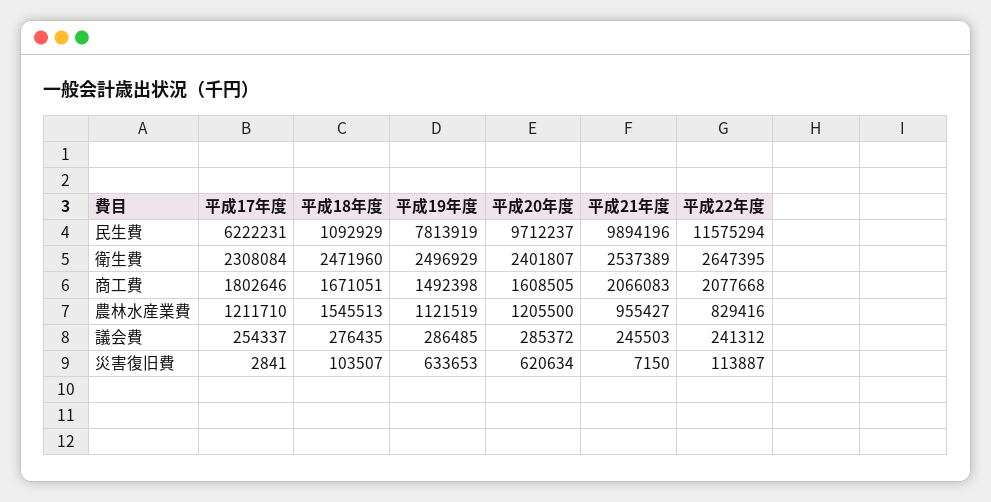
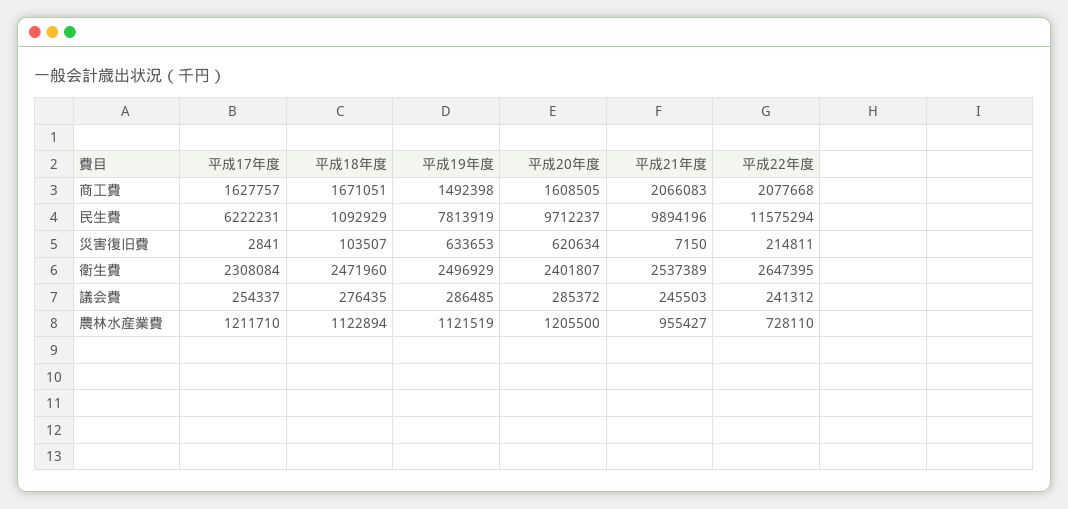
  {
    "平成17年度": {
      "民生費": 6222231,
      "衛生費": 2308084,
-     "商工費": 1802646,
+     "商工費": 1627757,
      "農林水産業費": 1211710,
      "議会費": 254337,
      "災害復旧費": 2841
    },
    "平成18年度": {
      "民生費": 1092929,
      "衛生費": 2471960,
      "商工費": 1671051,
-     "農林水産業費": 1545513,
+     "農林水産業費": 1122894,
      "議会費": 276435,
      "災害復旧費": 103507
    },
    "平成19年度": {
      "民生費": 7813919,
      "衛生費": 2496929,
      "商工費": 1492398,
      "農林水産業費": 1121519,
      "議会費": 286485,
      "災害復旧費": 633653
    },
    "平成20年度": {
      "民生費": 9712237,
      "衛生費": 2401807,
      "商工費": 1608505,
      "農林水産業費": 1205500,
      "議会費": 285372,
      "災害復旧費": 620634
    },
    "平成21年度": {
      "民生費": 9894196,
      "衛生費": 2537389,
      "商工費": 2066083,
      "農林水産業費": 955427,
      "議会費": 245503,
      "災害復旧費": 7150
    },
    "平成22年度": {
      "民生費": 11575294,
      "衛生費": 2647395,
      "商工費": 2077668,
-     "農林水産業費": 829416,
+     "農林水産業費": 728110,
      "議会費": 241312,
-     "災害復旧費": 113887
+     "災害復旧費": 214811
    }
  }

